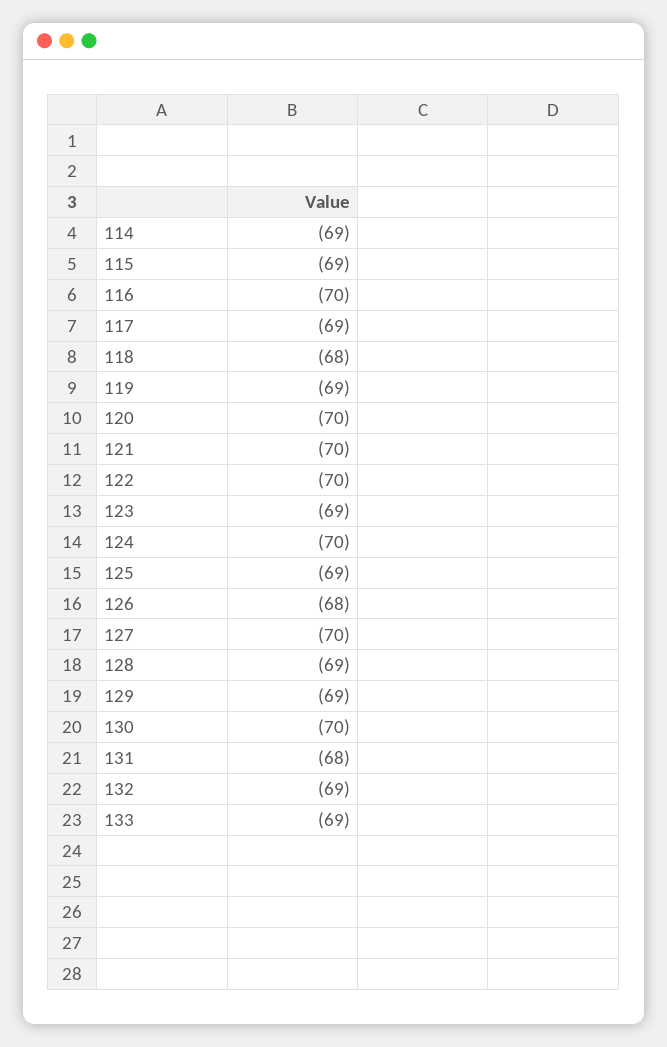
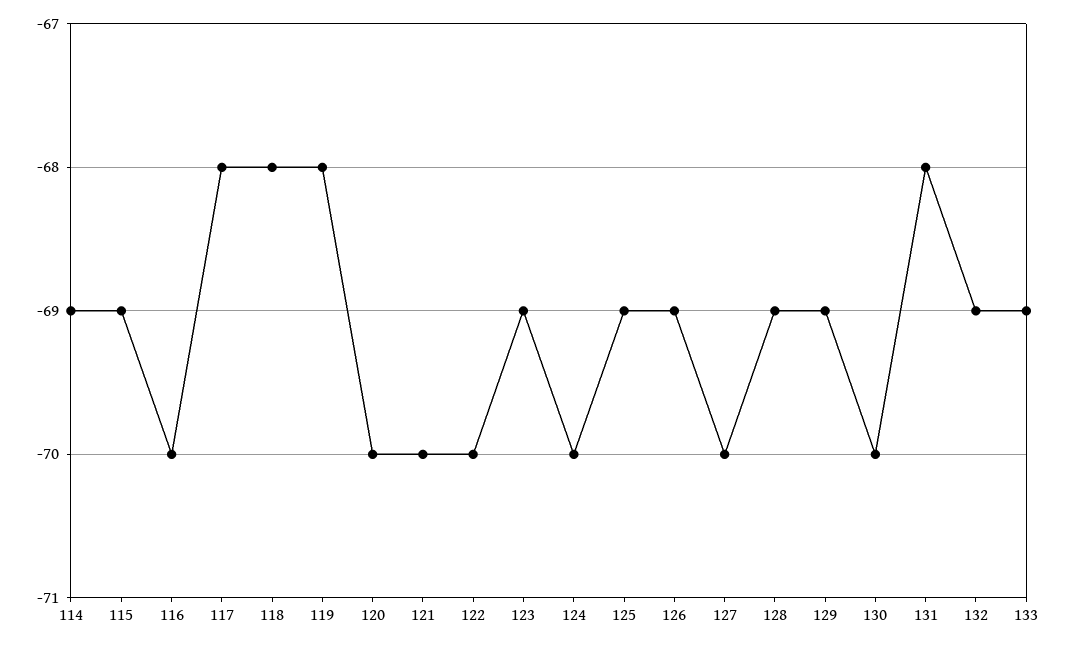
  {
    "114": -69,
    "115": -69,
    "116": -70,
-   "117": -69,
+   "117": -68,
    "118": -68,
-   "119": -69,
+   "119": -68,
    "120": -70,
    "121": -70,
    "122": -70,
    "123": -69,
    "124": -70,
    "125": -69,
-   "126": -68,
+   "126": -69,
    "127": -70,
    "128": -69,
    "129": -69,
    "130": -70,
    "131": -68,
    "132": -69,
    "133": -69
  }

